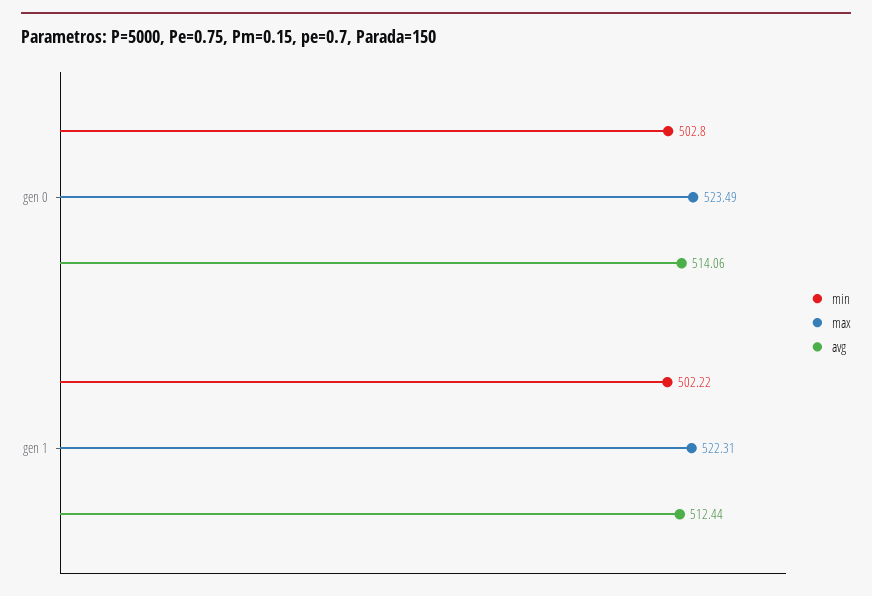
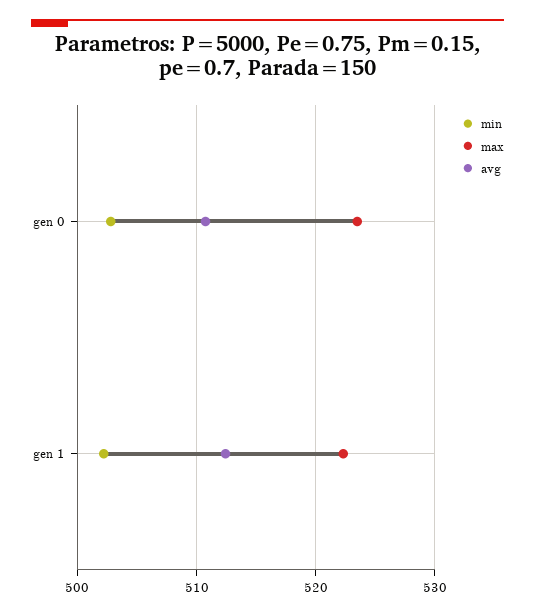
  {
    "min": {
      "gen 0": 502.8,
      "gen 1": 502.22
    },
    "max": {
      "gen 0": 523.49,
      "gen 1": 522.31
    },
    "avg": {
-     "gen 0": 514.06,
+     "gen 0": 511,
      "gen 1": 512.44
    }
  }

